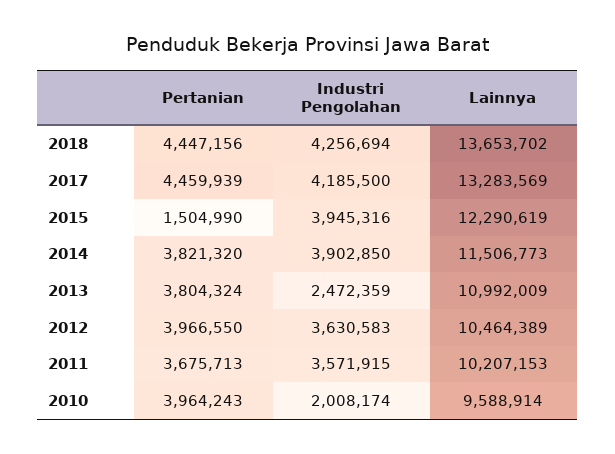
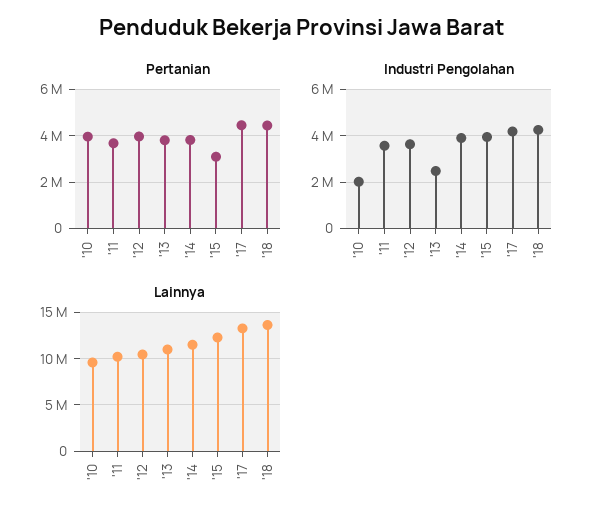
  {
    "Pertanian": {
      "2018": 4447156,
      "2017": 4459939,
-     "2015": 1504990,
+     "2015": 3000000,
      "2014": 3821320,
      "2013": 3804324,
      "2012": 3966550,
      "2011": 3675713,
      "2010": 3964243
    },
    "Industri Pengolahan": {
      "2018": 4256694,
      "2017": 4185500,
      "2015": 3945316,
      "2014": 3902850,
      "2013": 2472359,
      "2012": 3630583,
      "2011": 3571915,
      "2010": 2008174
    },
    "Lainnya": {
      "2018": 13653702,
      "2017": 13283569,
      "2015": 12290619,
      "2014": 11506773,
      "2013": 10992009,
      "2012": 10464389,
      "2011": 10207153,
      "2010": 9588914
    }
  }

